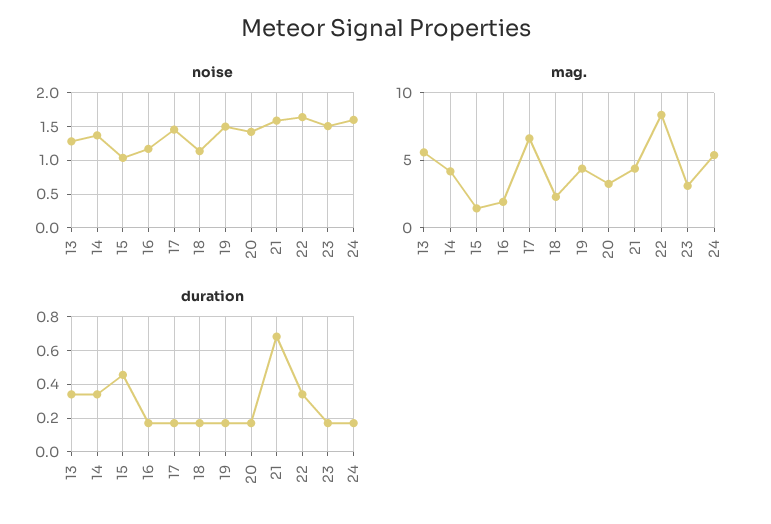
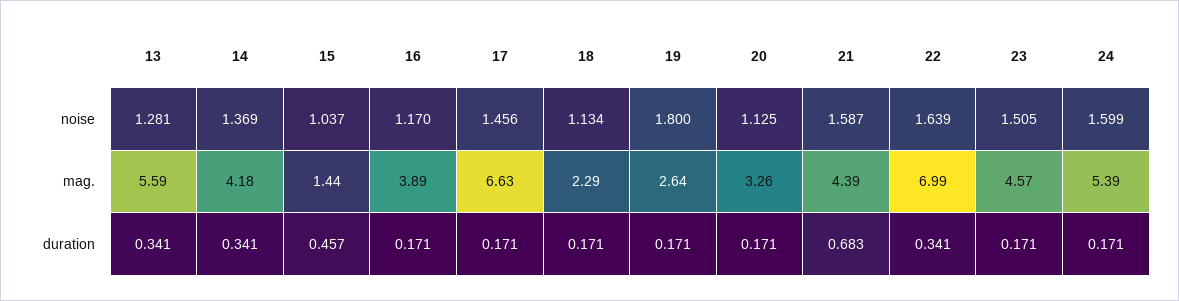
  {
    "noise": {
      "13": 1.281,
      "14": 1.369,
      "15": 1.037,
      "16": 1.17,
      "17": 1.456,
      "18": 1.134,
-     "19": 1.5,
+     "19": 1.8,
-     "20": 1.4,
+     "20": 1.125,
      "21": 1.587,
      "22": 1.639,
      "23": 1.505,
      "24": 1.599
    },
    "mag.": {
      "13": 5.59,
      "14": 4.18,
      "15": 1.44,
-     "16": 2,
+     "16": 3.89,
      "17": 6.63,
      "18": 2.29,
-     "19": 4.5,
+     "19": 2.64,
      "20": 3.26,
      "21": 4.39,
-     "22": 8.5,
+     "22": 6.99,
-     "23": 3,
+     "23": 4.57,
      "24": 5.39
    },
    "duration": {
      "13": 0.341,
      "14": 0.341,
      "15": 0.457,
      "16": 0.171,
      "17": 0.171,
      "18": 0.171,
      "19": 0.171,
      "20": 0.171,
      "21": 0.683,
      "22": 0.341,
      "23": 0.171,
      "24": 0.171
    }
  }

